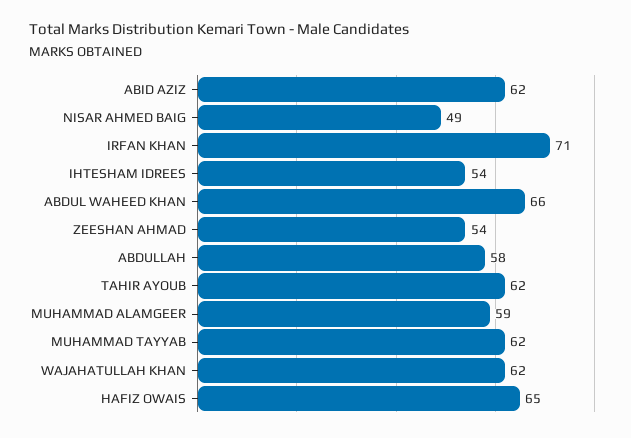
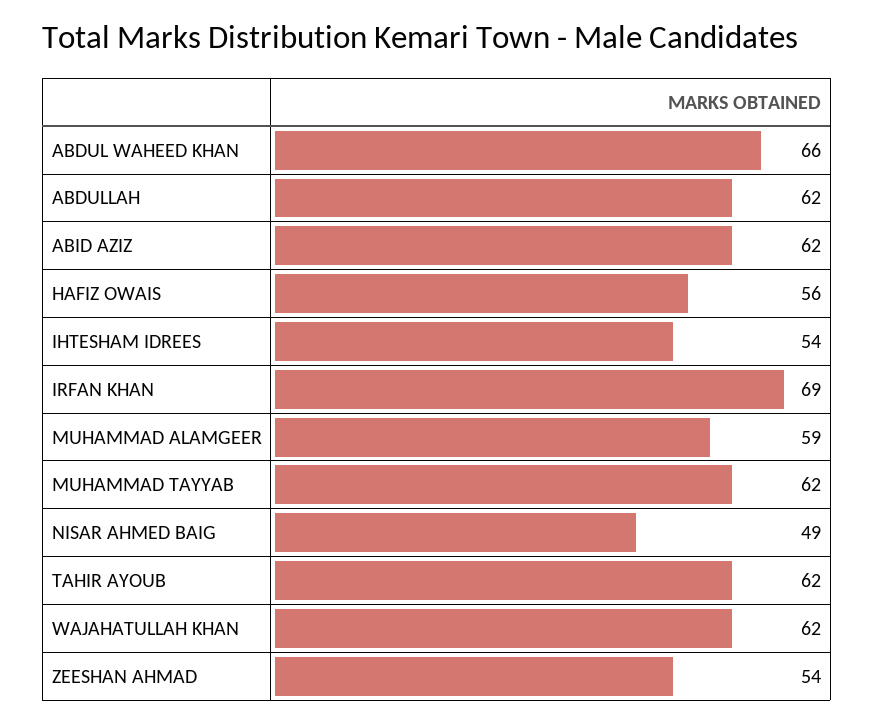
  {
    "ABID AZIZ": 62,
    "NISAR AHMED BAIG": 49,
-   "IRFAN KHAN": 71,
+   "IRFAN KHAN": 69,
    "IHTESHAM IDREES": 54,
    "ABDUL WAHEED KHAN": 66,
    "ZEESHAN AHMAD": 54,
-   "ABDULLAH": 58,
+   "ABDULLAH": 62,
    "TAHIR AYOUB": 62,
    "MUHAMMAD ALAMGEER": 59,
    "MUHAMMAD TAYYAB": 62,
    "WAJAHATULLAH KHAN": 62,
-   "HAFIZ OWAIS": 65
+   "HAFIZ OWAIS": 56
  }

